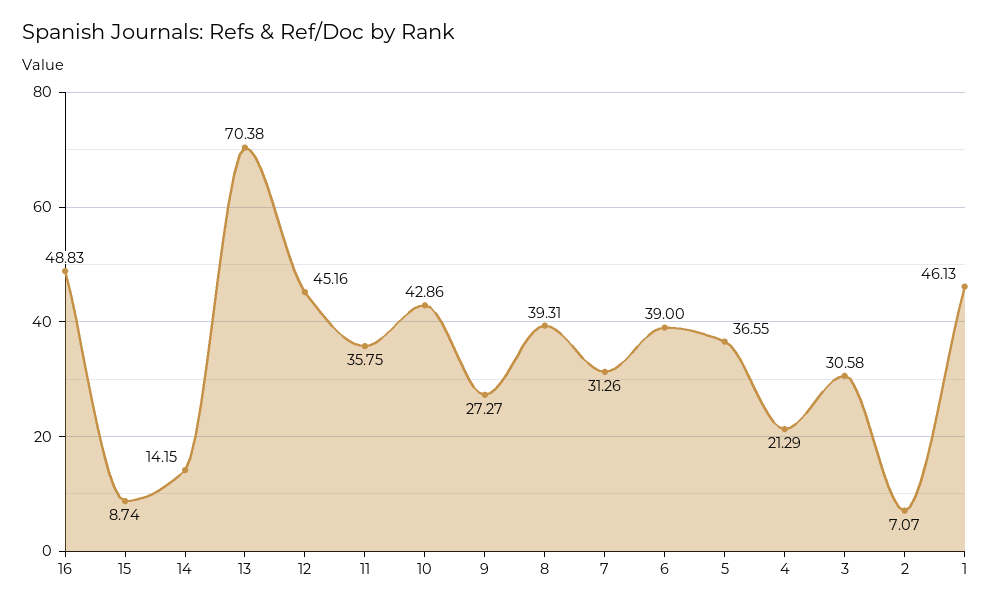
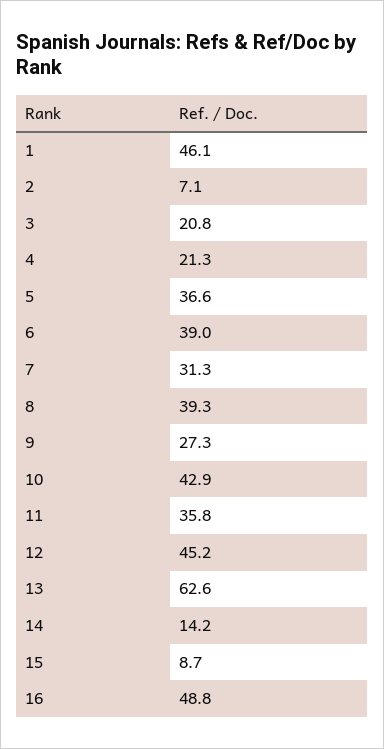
  {
    "16": 48.83,
    "15": 8.74,
    "14": 14.15,
-   "13": 70.38,
+   "13": 62.6,
    "12": 45.16,
    "11": 35.75,
    "10": 42.86,
    "9": 27.27,
    "8": 39.31,
    "7": 31.26,
    "6": 39,
    "5": 36.55,
    "4": 21.29,
-   "3": 30.58,
+   "3": 20.8,
    "2": 7.07,
    "1": 46.13
  }

